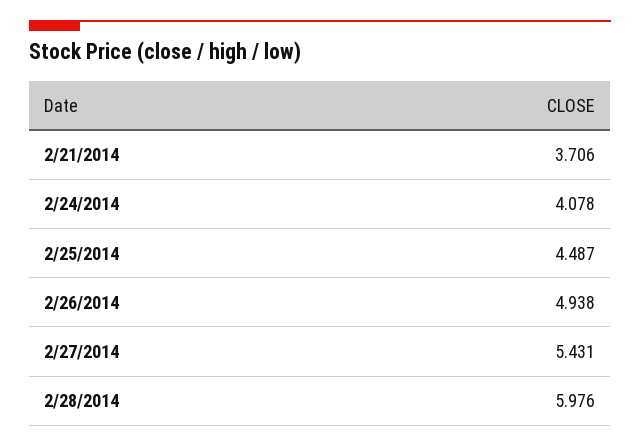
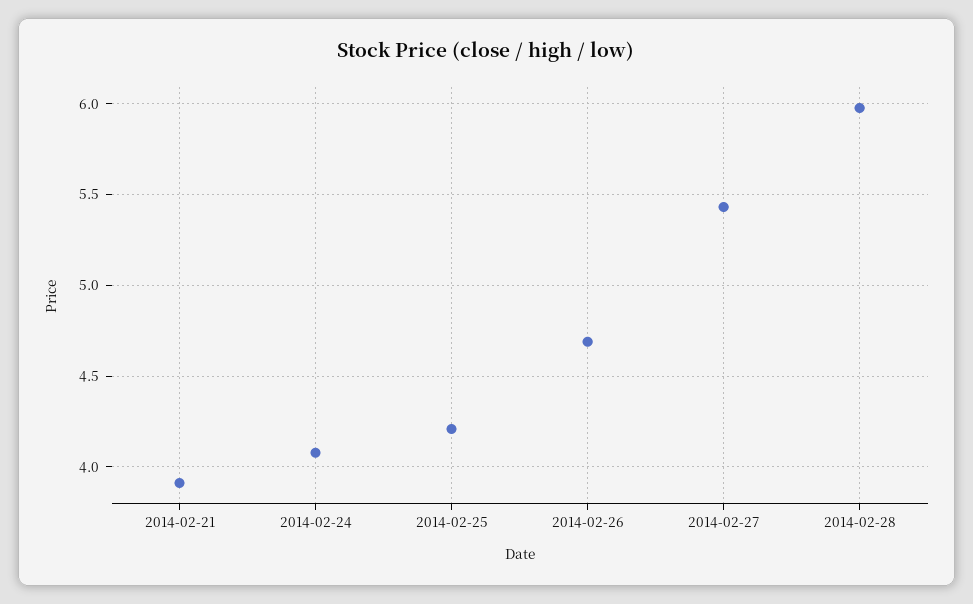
  {
-   "2/21/2014": 3.706,
+   "2/21/2014": 3.9,
    "2/24/2014": 4.078,
-   "2/25/2014": 4.487,
+   "2/25/2014": 4.2,
-   "2/26/2014": 4.938,
+   "2/26/2014": 4.7,
    "2/27/2014": 5.431,
    "2/28/2014": 5.976
  }

